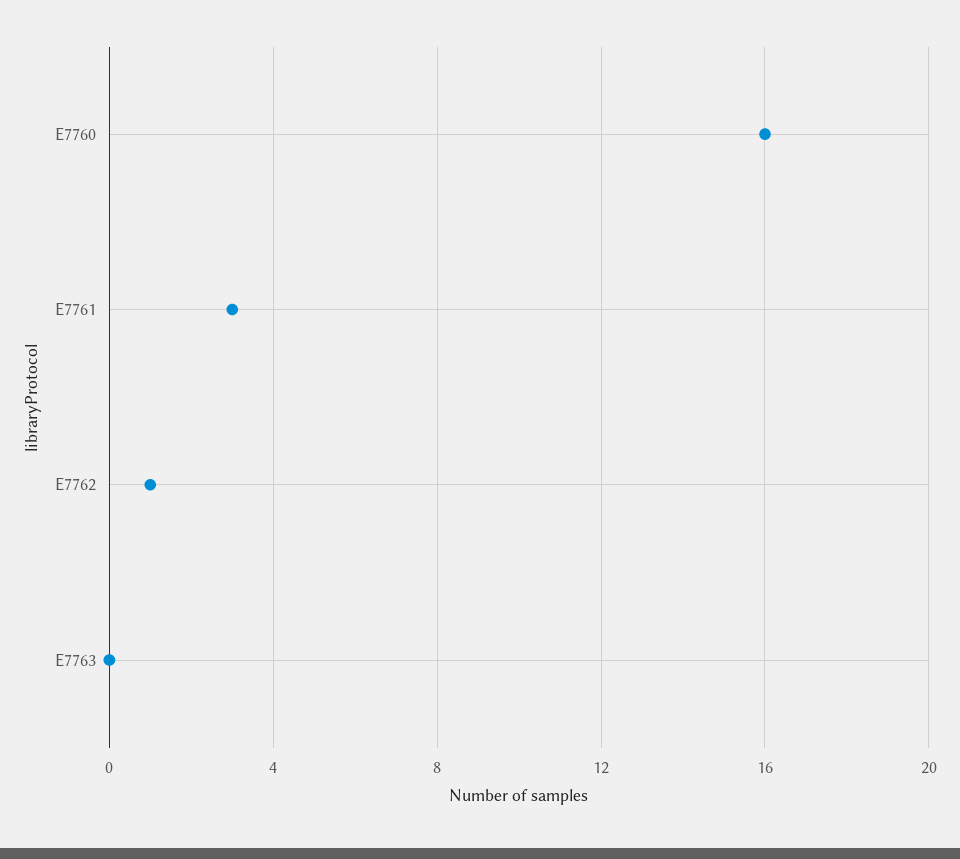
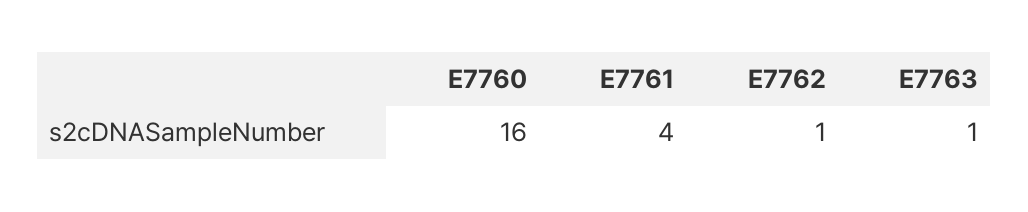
  {
    "E7760": 16,
-   "E7761": 3,
+   "E7761": 4,
    "E7762": 1,
-   "E7763": 0
+   "E7763": 1
  }

